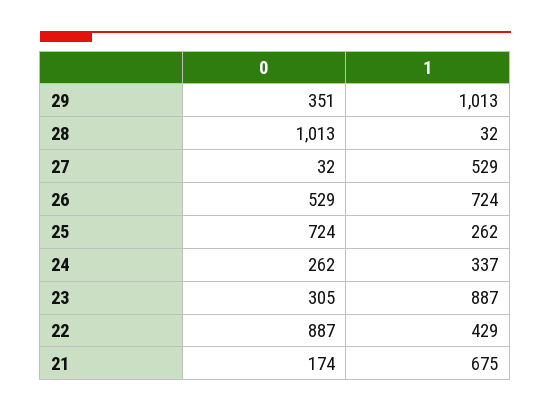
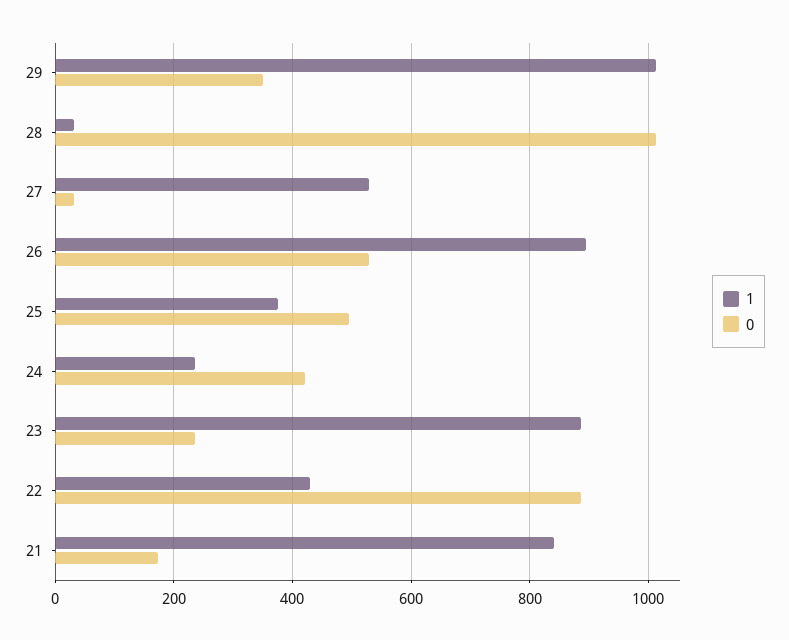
  {
    "0": {
      "29": 351,
      "28": 1013,
      "27": 32,
      "26": 529,
-     "25": 724,
+     "25": 500,
-     "24": 262,
+     "24": 420,
-     "23": 305,
+     "23": 240,
      "22": 887,
      "21": 174
    },
    "1": {
      "29": 1013,
      "28": 32,
      "27": 529,
-     "26": 724,
+     "26": 900,
-     "25": 262,
+     "25": 380,
-     "24": 337,
+     "24": 240,
      "23": 887,
      "22": 429,
-     "21": 675
+     "21": 840
    }
  }

